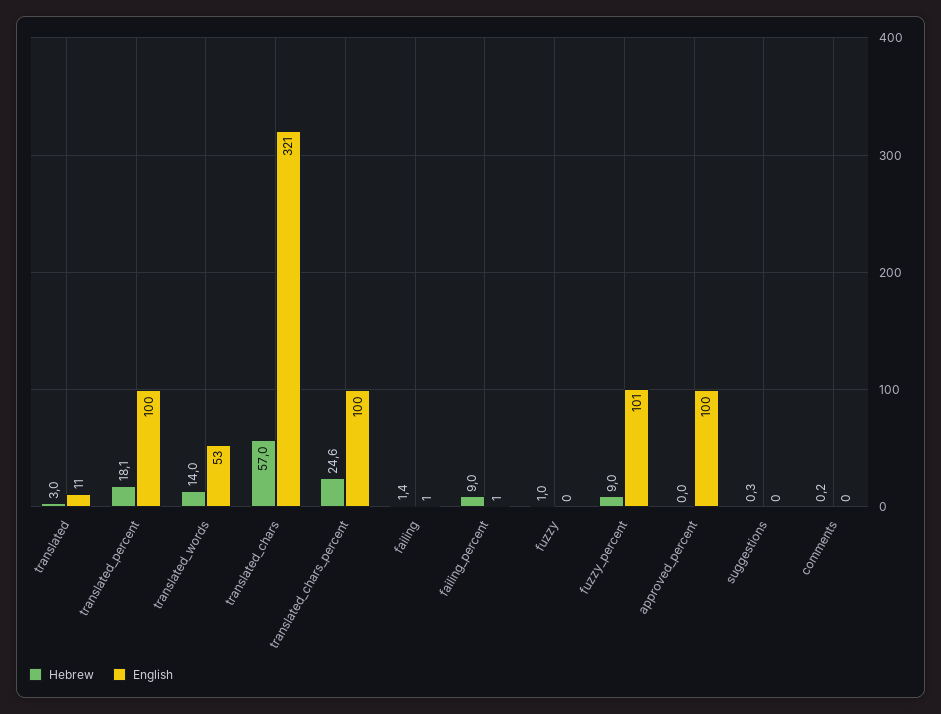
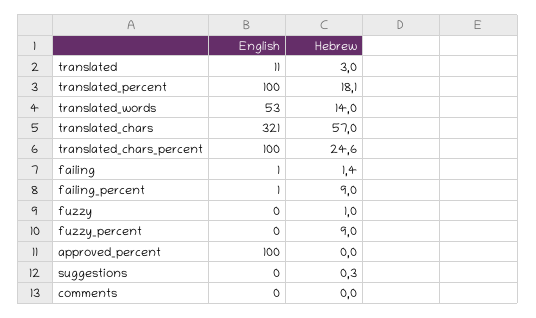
  {
    "Hebrew": {
      "translated": 3,
      "translated_percent": 18.1,
      "translated_words": 14,
      "translated_chars": 57,
      "translated_chars_percent": 24.6,
      "failing": 1.4,
      "failing_percent": 9,
      "fuzzy": 1,
      "fuzzy_percent": 9,
      "approved_percent": 0,
      "suggestions": 0.3,
-     "comments": 0.2
+     "comments": 0
    },
    "English": {
      "translated": 11,
      "translated_percent": 100,
      "translated_words": 53,
      "translated_chars": 321,
      "translated_chars_percent": 100,
      "failing": 1,
      "failing_percent": 1,
      "fuzzy": 0,
-     "fuzzy_percent": 101,
+     "fuzzy_percent": 0,
      "approved_percent": 100,
      "suggestions": 0,
      "comments": 0
    }
  }

